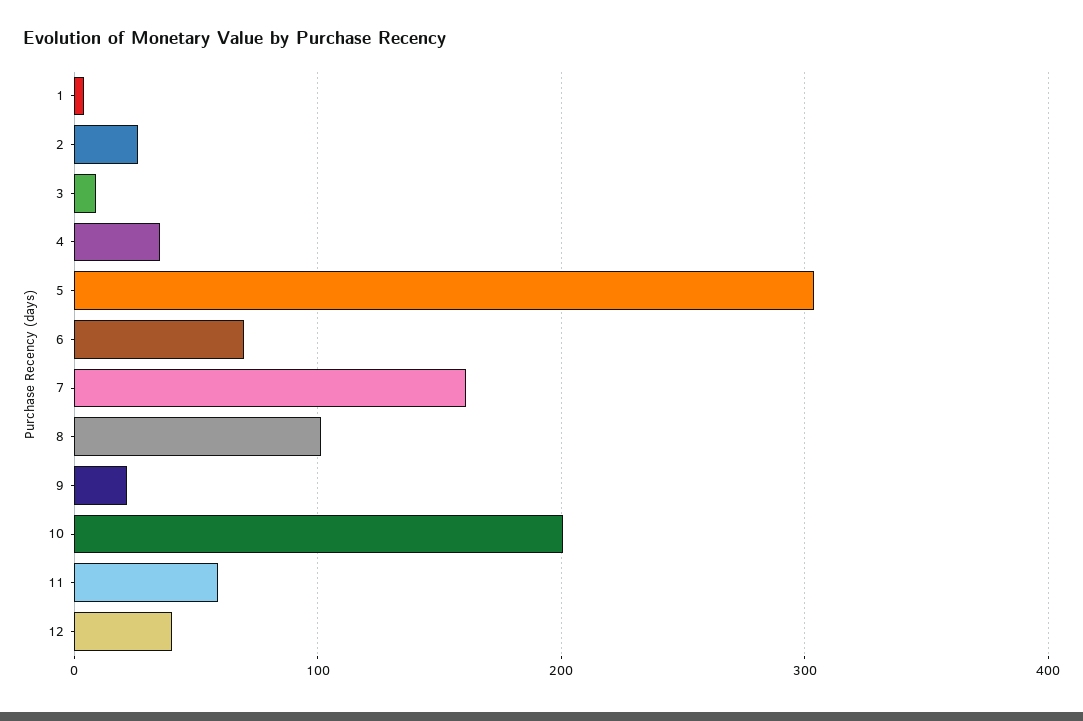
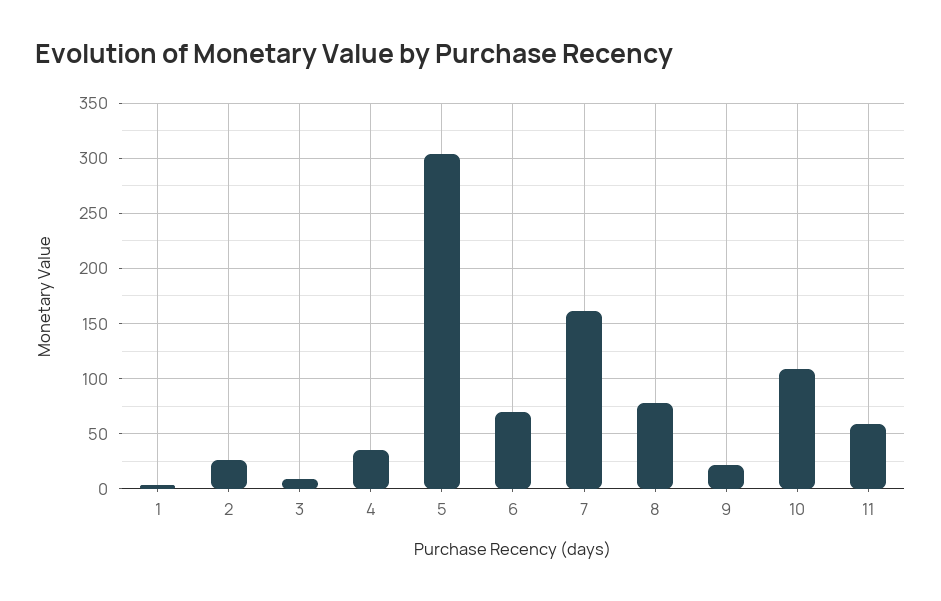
  {
    "1": 0,
    "2": 30,
    "3": 10,
    "4": 30,
    "5": 300,
    "6": 70,
    "7": 160,
-   "8": 100,
+   "8": 80,
    "9": 20,
-   "10": 200,
+   "10": 110,
-   "11": 60,
+   "11": 60
-   "12": 40
  }

